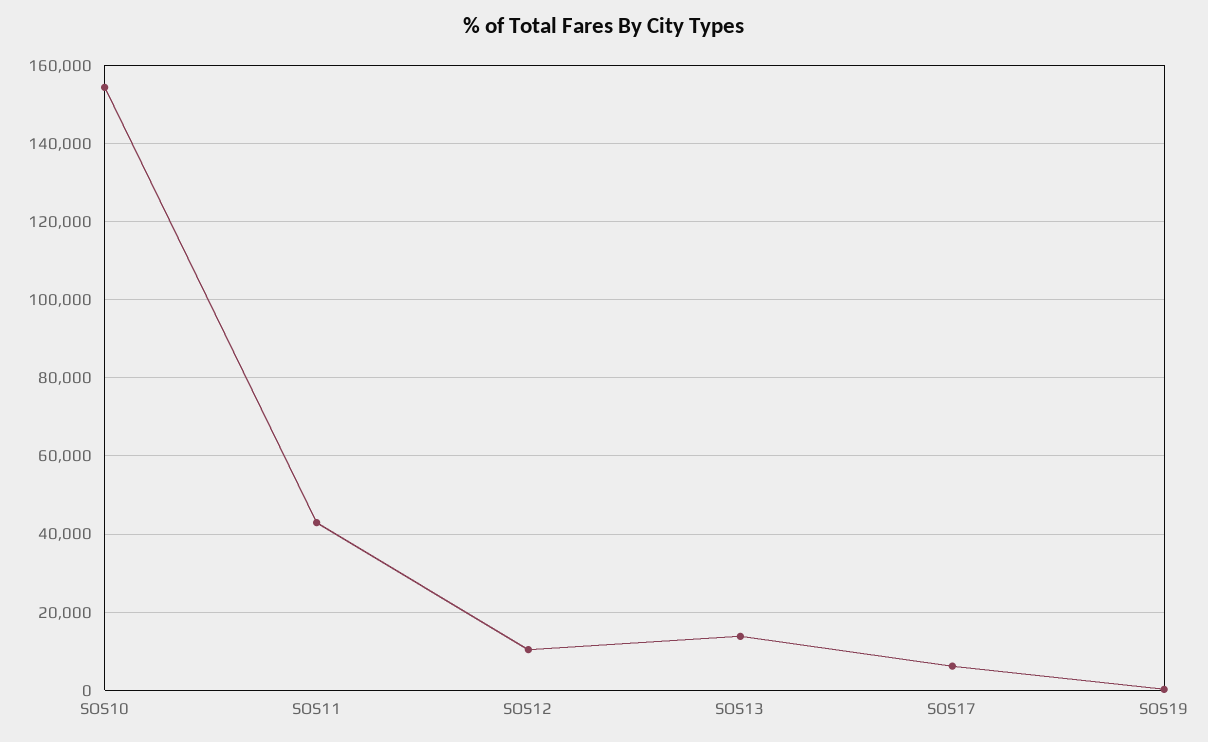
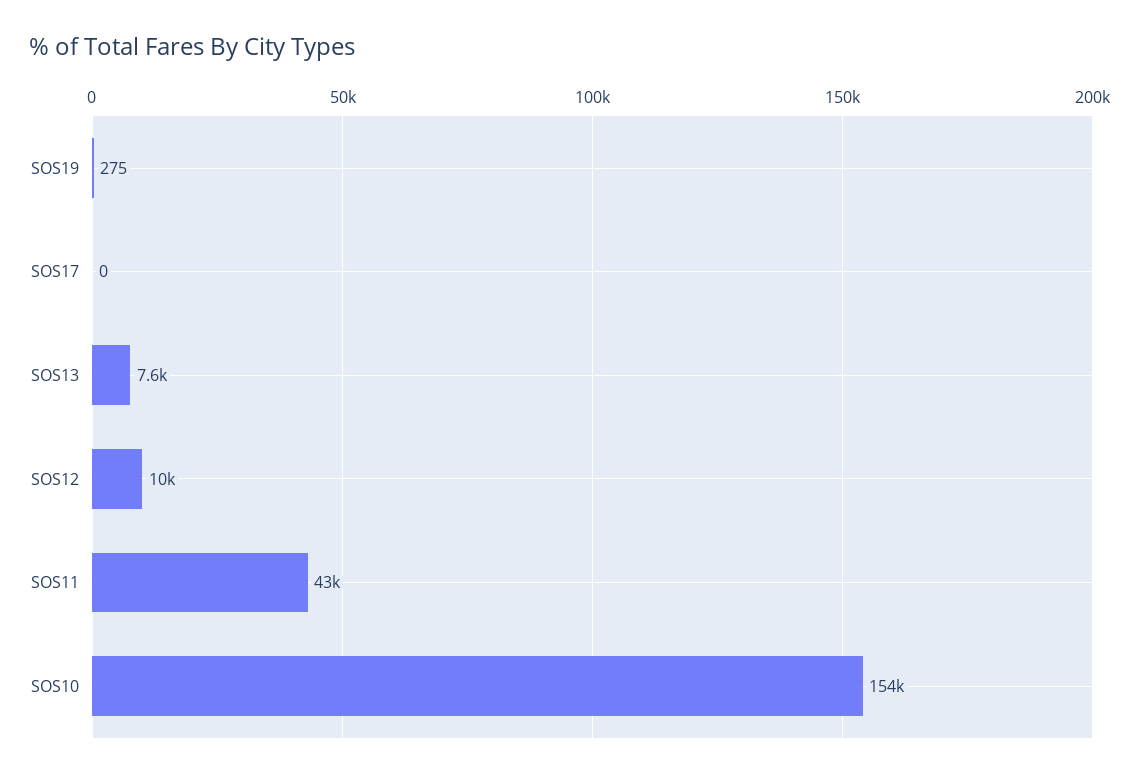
  {
    "SOS10": 154000,
    "SOS11": 43000,
    "SOS12": 10000,
-   "SOS13": 14000,
+   "SOS13": 7600,
-   "SOS17": 6000,
+   "SOS17": 0,
    "SOS19": 275
  }

